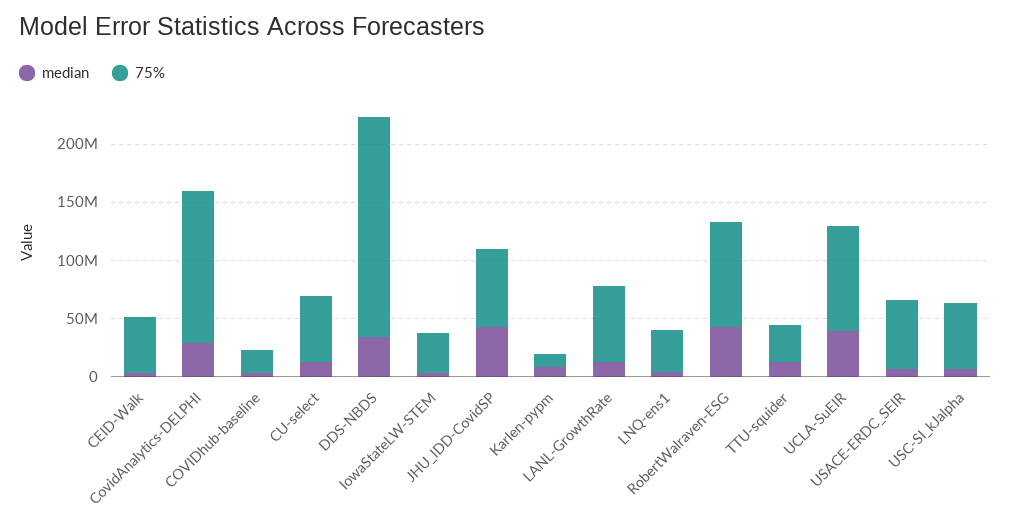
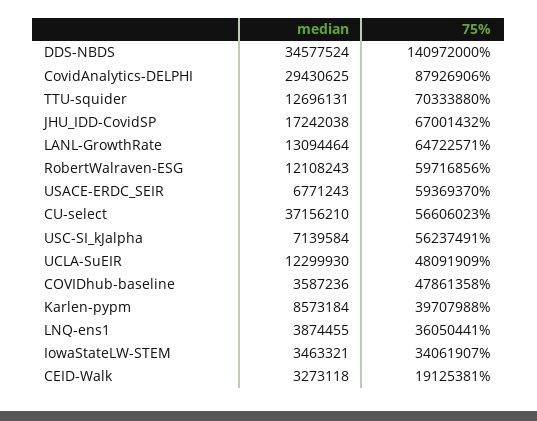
  {
    "median": {
      "CEID-Walk": 3273118,
      "CovidAnalytics-DELPHI": 29430625,
      "COVIDhub-baseline": 3587236,
-     "CU-select": 10000000,
+     "CU-select": 37156210,
      "DDS-NBDS": 34577524,
      "IowaStateLW-STEM": 3463321,
-     "JHU_IDD-CovidSP": 40000000,
+     "JHU_IDD-CovidSP": 17242038,
      "Karlen-pypm": 8573184,
      "LANL-GrowthRate": 13094464,
      "LNQ-ens1": 3874455,
-     "RobertWalraven-ESG": 40000000,
+     "RobertWalraven-ESG": 12108243,
      "TTU-squider": 12696131,
-     "UCLA-SuEIR": 40000000,
+     "UCLA-SuEIR": 12299930,
      "USACE-ERDC_SEIR": 6771243,
      "USC-SI_kJalpha": 7139584
    },
    "75%": {
-     "CEID-Walk": 50000000,
+     "CEID-Walk": 19125381,
-     "CovidAnalytics-DELPHI": 130000000,
+     "CovidAnalytics-DELPHI": 87926906,
-     "COVIDhub-baseline": 20000000,
+     "COVIDhub-baseline": 47861358,
      "CU-select": 56606023,
-     "DDS-NBDS": 190000000,
+     "DDS-NBDS": 140972000,
      "IowaStateLW-STEM": 34061907,
      "JHU_IDD-CovidSP": 67001432,
-     "Karlen-pypm": 10000000,
+     "Karlen-pypm": 39707988,
      "LANL-GrowthRate": 64722571,
      "LNQ-ens1": 36050441,
-     "RobertWalraven-ESG": 90000000,
+     "RobertWalraven-ESG": 59716856,
-     "TTU-squider": 30000000,
+     "TTU-squider": 70333880,
-     "UCLA-SuEIR": 90000000,
+     "UCLA-SuEIR": 48091909,
      "USACE-ERDC_SEIR": 59369370,
      "USC-SI_kJalpha": 56237491
    }
  }

